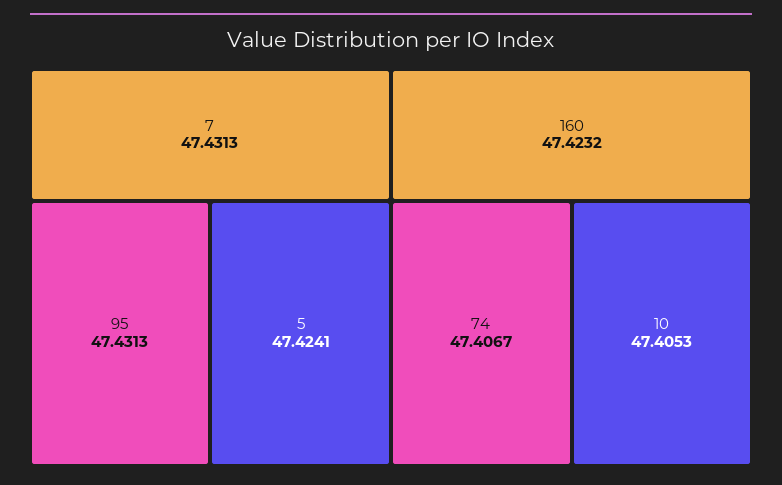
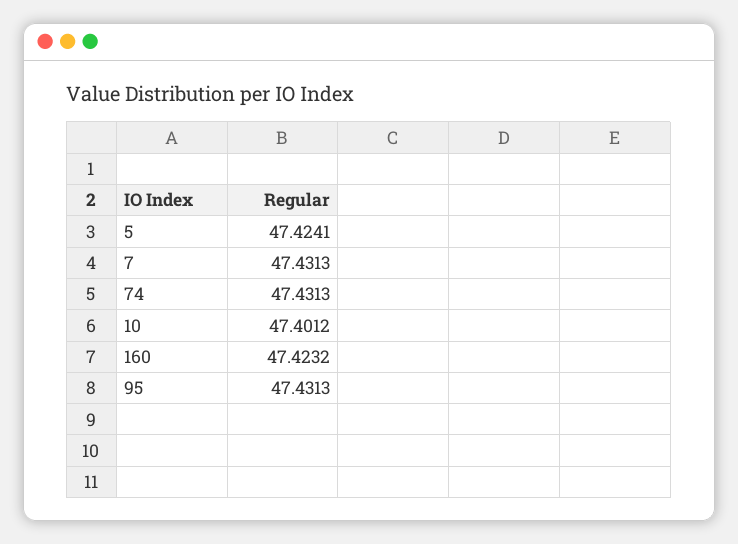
  {
    "7": 47.4313,
    "95": 47.4313,
    "5": 47.4241,
    "160": 47.4232,
-   "74": 47.4067,
+   "74": 47.4313,
-   "10": 47.4053
+   "10": 47.4012
  }

